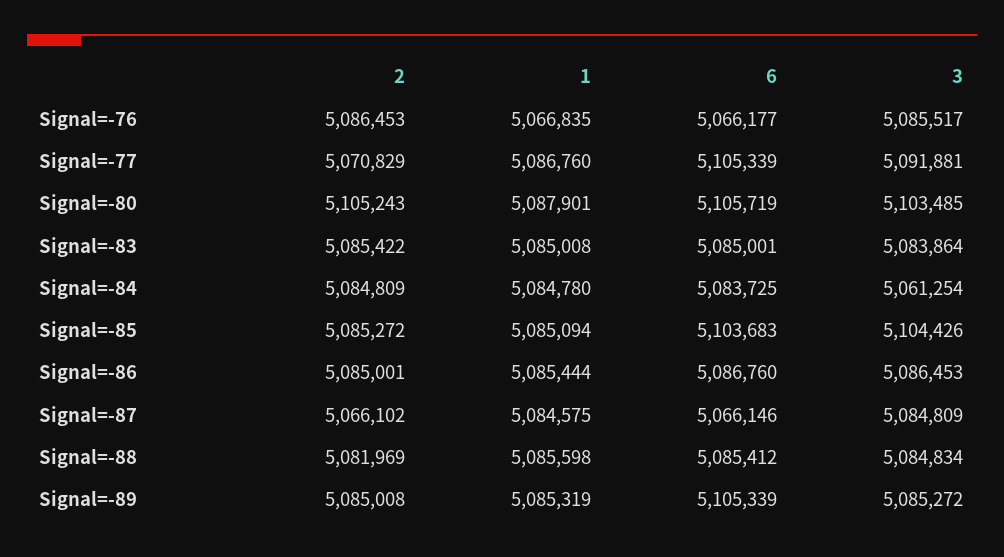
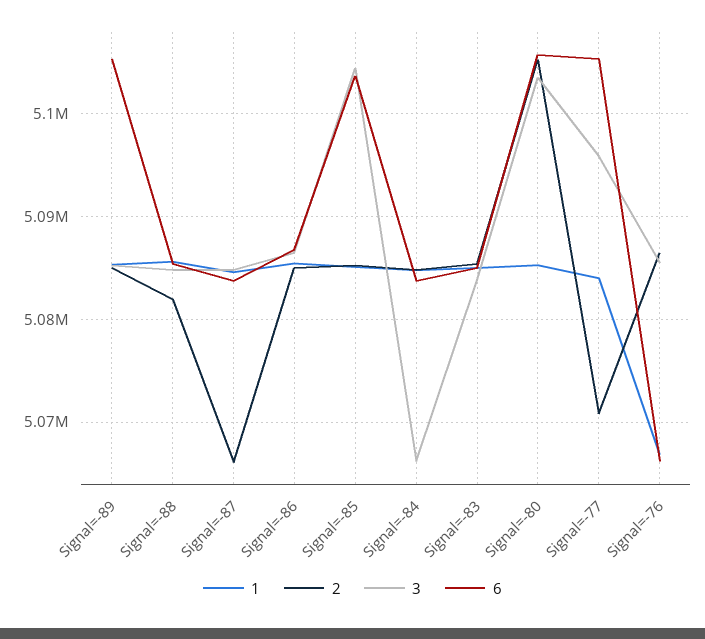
  {
    "2": {
      "Signal=-76": 5086453,
      "Signal=-77": 5070829,
      "Signal=-80": 5105243,
      "Signal=-83": 5085422,
      "Signal=-84": 5084809,
      "Signal=-85": 5085272,
      "Signal=-86": 5085001,
      "Signal=-87": 5066102,
      "Signal=-88": 5081969,
      "Signal=-89": 5085008
    },
    "1": {
      "Signal=-76": 5066835,
-     "Signal=-77": 5086760,
+     "Signal=-77": 5084000,
-     "Signal=-80": 5087901,
+     "Signal=-80": 5085000,
      "Signal=-83": 5085008,
      "Signal=-84": 5084780,
      "Signal=-85": 5085094,
      "Signal=-86": 5085444,
      "Signal=-87": 5084575,
      "Signal=-88": 5085598,
      "Signal=-89": 5085319
    },
    "6": {
      "Signal=-76": 5066177,
      "Signal=-77": 5105339,
      "Signal=-80": 5105719,
      "Signal=-83": 5085001,
      "Signal=-84": 5083725,
      "Signal=-85": 5103683,
      "Signal=-86": 5086760,
-     "Signal=-87": 5066146,
+     "Signal=-87": 5084000,
      "Signal=-88": 5085412,
      "Signal=-89": 5105339
    },
    "3": {
      "Signal=-76": 5085517,
-     "Signal=-77": 5091881,
+     "Signal=-77": 5096000,
      "Signal=-80": 5103485,
      "Signal=-83": 5083864,
-     "Signal=-84": 5061254,
+     "Signal=-84": 5066000,
      "Signal=-85": 5104426,
      "Signal=-86": 5086453,
      "Signal=-87": 5084809,
      "Signal=-88": 5084834,
      "Signal=-89": 5085272
    }
  }

